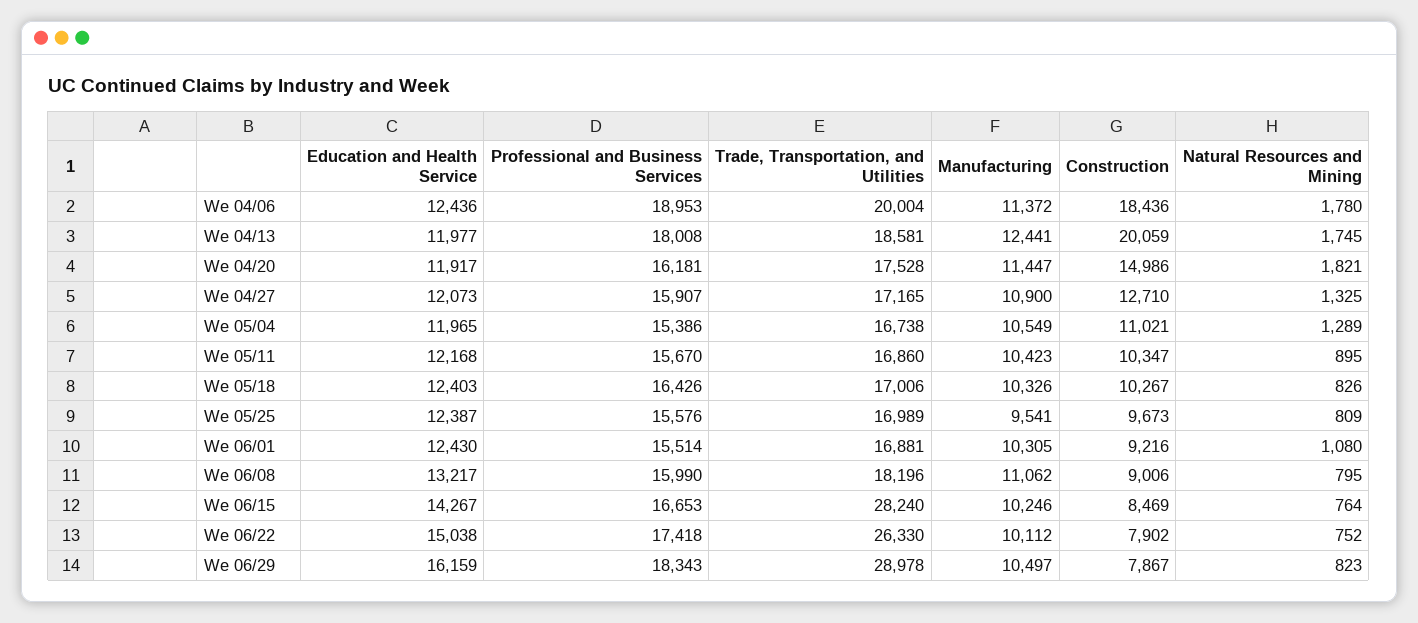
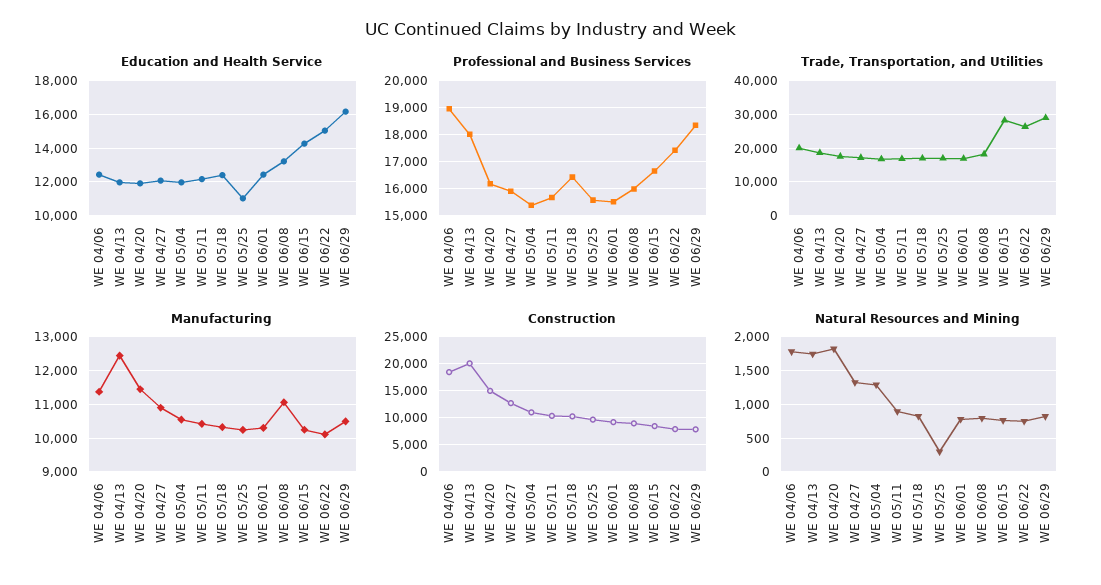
  {
    "Education and Health Service": {
      "We 04/06": 12436,
      "We 04/13": 11977,
      "We 04/20": 11917,
      "We 04/27": 12073,
      "We 05/04": 11965,
      "We 05/11": 12168,
      "We 05/18": 12403,
-     "We 05/25": 12387,
+     "We 05/25": 11000,
      "We 06/01": 12430,
      "We 06/08": 13217,
      "We 06/15": 14267,
      "We 06/22": 15038,
      "We 06/29": 16159
    },
    "Professional and Business Services": {
      "We 04/06": 18953,
      "We 04/13": 18008,
      "We 04/20": 16181,
      "We 04/27": 15907,
      "We 05/04": 15386,
      "We 05/11": 15670,
      "We 05/18": 16426,
      "We 05/25": 15576,
      "We 06/01": 15514,
      "We 06/08": 15990,
      "We 06/15": 16653,
      "We 06/22": 17418,
      "We 06/29": 18343
    },
    "Trade, Transportation, and Utilities": {
      "We 04/06": 20004,
      "We 04/13": 18581,
      "We 04/20": 17528,
      "We 04/27": 17165,
      "We 05/04": 16738,
      "We 05/11": 16860,
      "We 05/18": 17006,
      "We 05/25": 16989,
      "We 06/01": 16881,
      "We 06/08": 18196,
      "We 06/15": 28240,
      "We 06/22": 26330,
      "We 06/29": 28978
    },
    "Manufacturing": {
      "We 04/06": 11372,
      "We 04/13": 12441,
      "We 04/20": 11447,
      "We 04/27": 10900,
      "We 05/04": 10549,
      "We 05/11": 10423,
      "We 05/18": 10326,
-     "We 05/25": 9541,
+     "We 05/25": 10200,
      "We 06/01": 10305,
      "We 06/08": 11062,
      "We 06/15": 10246,
      "We 06/22": 10112,
      "We 06/29": 10497
    },
    "Construction": {
      "We 04/06": 18436,
      "We 04/13": 20059,
      "We 04/20": 14986,
      "We 04/27": 12710,
      "We 05/04": 11021,
      "We 05/11": 10347,
      "We 05/18": 10267,
      "We 05/25": 9673,
      "We 06/01": 9216,
      "We 06/08": 9006,
      "We 06/15": 8469,
      "We 06/22": 7902,
      "We 06/29": 7867
    },
    "Natural Resources and Mining": {
      "We 04/06": 1780,
      "We 04/13": 1745,
      "We 04/20": 1821,
      "We 04/27": 1325,
      "We 05/04": 1289,
      "We 05/11": 895,
      "We 05/18": 826,
-     "We 05/25": 809,
+     "We 05/25": 300,
-     "We 06/01": 1080,
+     "We 06/01": 800,
      "We 06/08": 795,
      "We 06/15": 764,
      "We 06/22": 752,
      "We 06/29": 823
    }
  }

